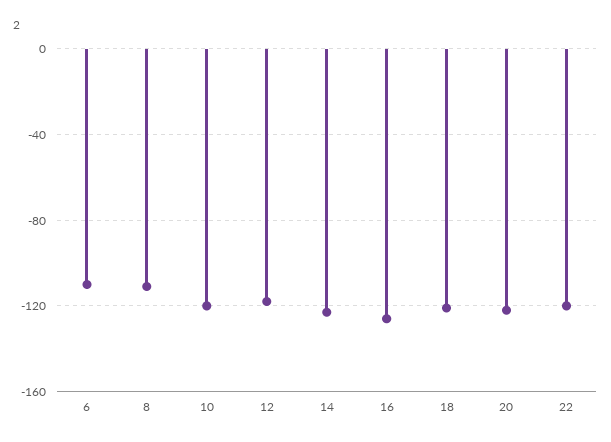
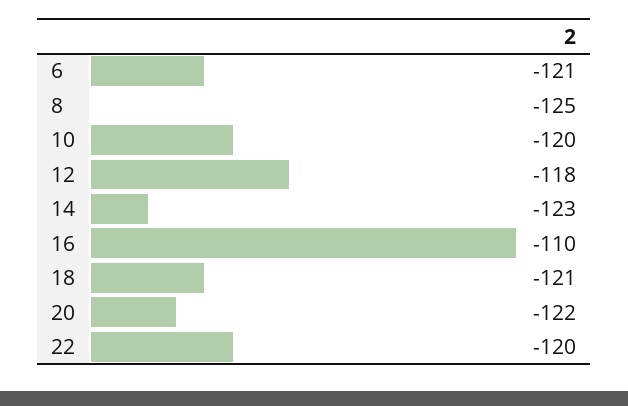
  {
-   "6": -110,
+   "6": -121,
-   "8": -110,
+   "8": -125,
    "10": -120,
    "12": -118,
    "14": -123,
-   "16": -125,
+   "16": -110,
    "18": -121,
    "20": -122,
    "22": -120
  }

